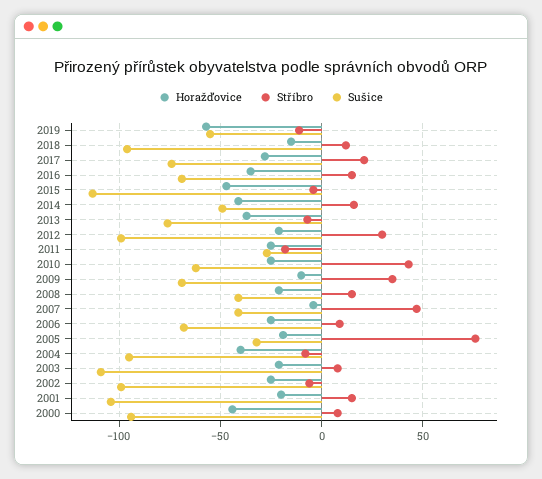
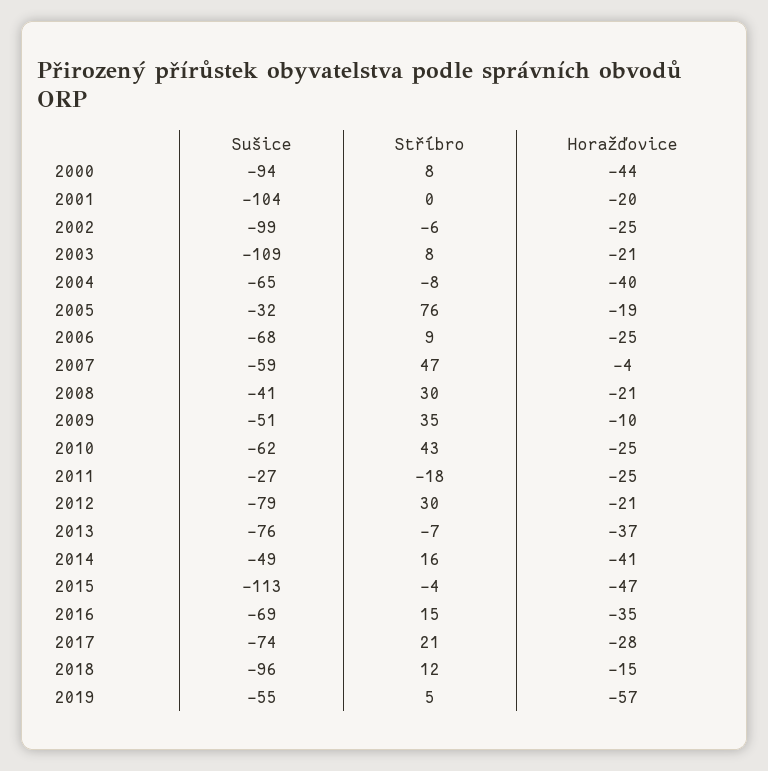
  {
    "Horažďovice": {
      "2019": -57,
      "2018": -15,
      "2017": -28,
      "2016": -35,
      "2015": -47,
      "2014": -41,
      "2013": -37,
      "2012": -21,
      "2011": -25,
      "2010": -25,
      "2009": -10,
      "2008": -21,
      "2007": -4,
      "2006": -25,
      "2005": -19,
      "2004": -40,
      "2003": -21,
      "2002": -25,
      "2001": -20,
      "2000": -44
    },
    "Stříbro": {
-     "2019": -10,
+     "2019": 5,
      "2018": 12,
      "2017": 21,
      "2016": 15,
      "2015": -4,
      "2014": 16,
      "2013": -7,
      "2012": 30,
      "2011": -18,
      "2010": 43,
      "2009": 35,
-     "2008": 15,
+     "2008": 30,
      "2007": 47,
      "2006": 9,
      "2005": 76,
      "2004": -8,
      "2003": 8,
      "2002": -6,
-     "2001": 15,
+     "2001": 0,
      "2000": 8
    },
    "Sušice": {
      "2019": -55,
      "2018": -96,
      "2017": -74,
      "2016": -69,
      "2015": -113,
      "2014": -49,
      "2013": -76,
-     "2012": -100,
+     "2012": -79,
      "2011": -27,
      "2010": -62,
-     "2009": -70,
+     "2009": -51,
      "2008": -41,
-     "2007": -40,
+     "2007": -59,
      "2006": -68,
      "2005": -32,
-     "2004": -95,
+     "2004": -65,
      "2003": -109,
      "2002": -99,
      "2001": -104,
      "2000": -94
    }
  }

